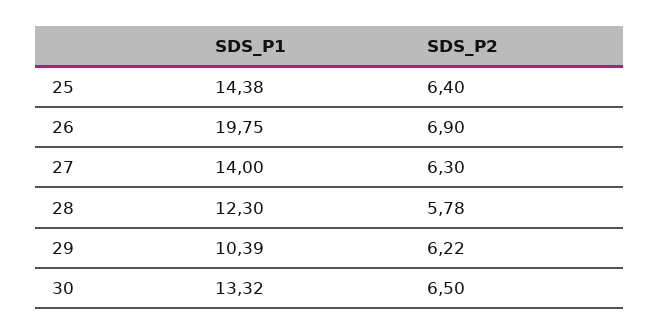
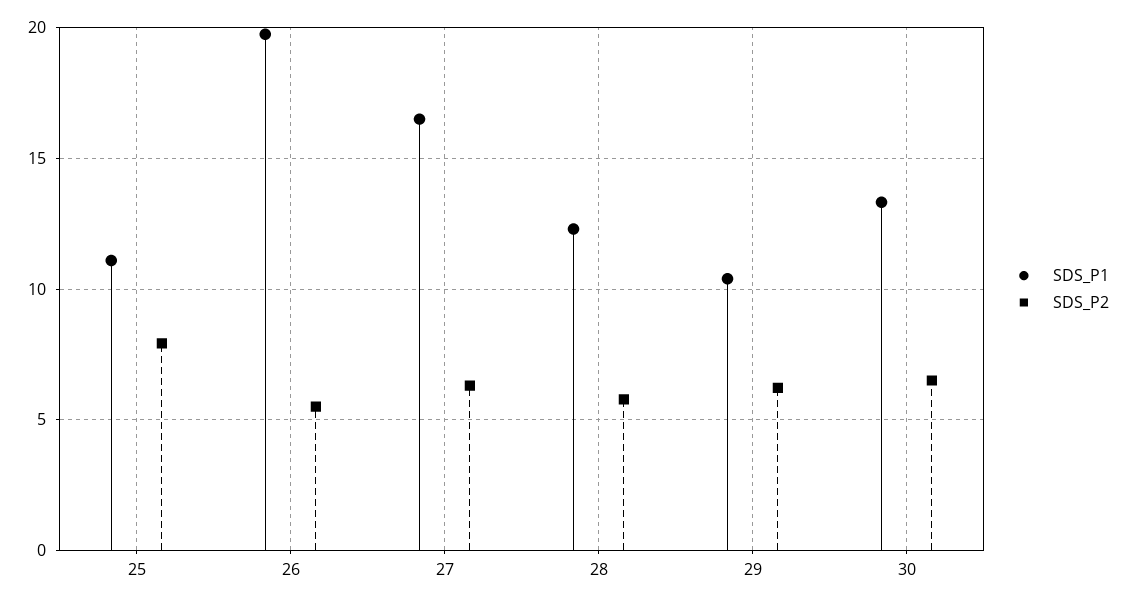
  {
    "SDS_P1": {
-     "25": 14.38,
+     "25": 11,
      "26": 19.75,
-     "27": 14,
+     "27": 16.5,
      "28": 12.3,
      "29": 10.39,
      "30": 13.32
    },
    "SDS_P2": {
-     "25": 6.4,
+     "25": 8,
-     "26": 6.9,
+     "26": 5.5,
      "27": 6.3,
      "28": 5.78,
      "29": 6.22,
      "30": 6.5
    }
  }

